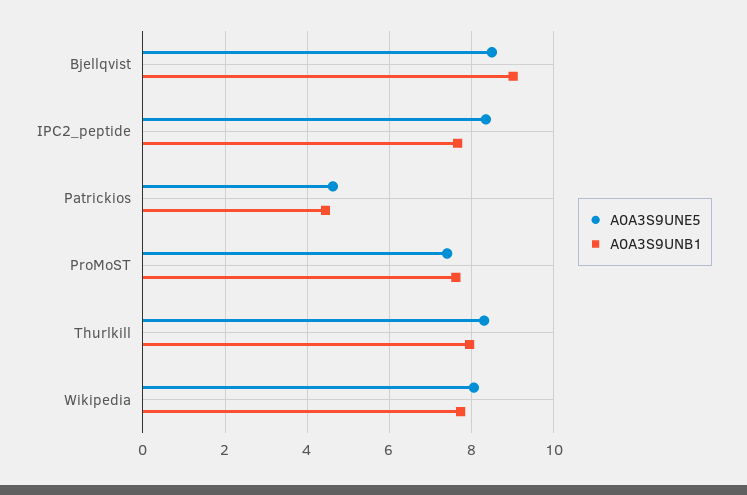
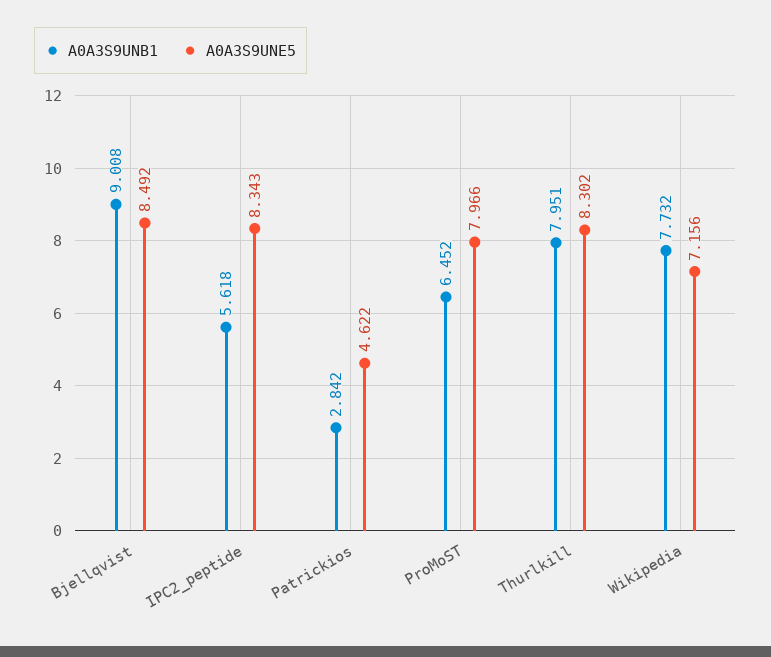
  {
    "A0A3S9UNE5": {
      "Bjellqvist": 8.492,
      "IPC2_peptide": 8.343,
      "Patrickios": 4.622,
-     "ProMoST": 7.4,
+     "ProMoST": 7.966,
      "Thurlkill": 8.302,
-     "Wikipedia": 8
+     "Wikipedia": 7.156
    },
    "A0A3S9UNB1": {
      "Bjellqvist": 9.008,
-     "IPC2_peptide": 7.6,
+     "IPC2_peptide": 5.618,
-     "Patrickios": 4.4,
+     "Patrickios": 2.842,
-     "ProMoST": 7.6,
+     "ProMoST": 6.452,
      "Thurlkill": 7.951,
      "Wikipedia": 7.732
    }
  }

